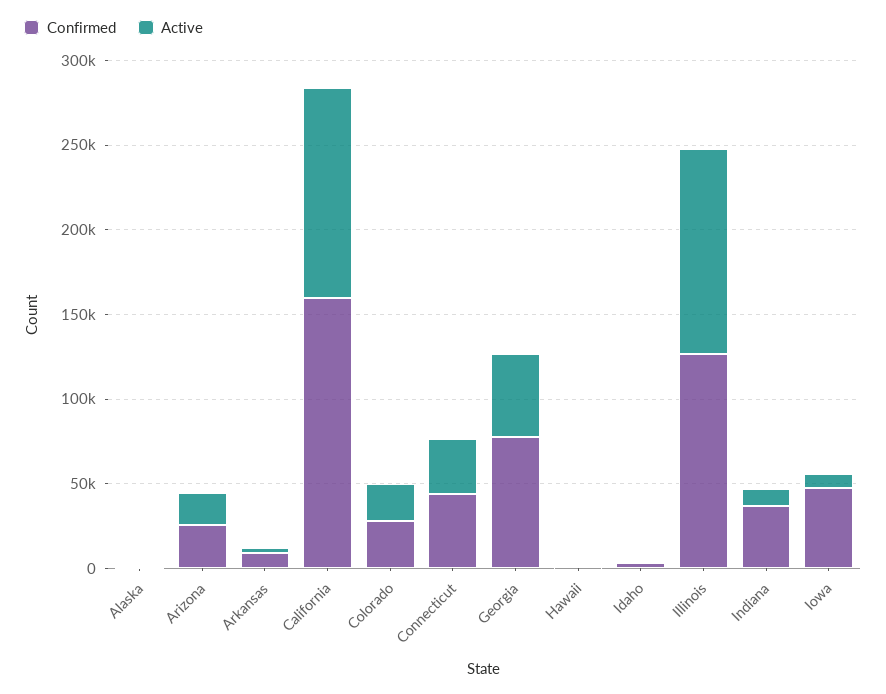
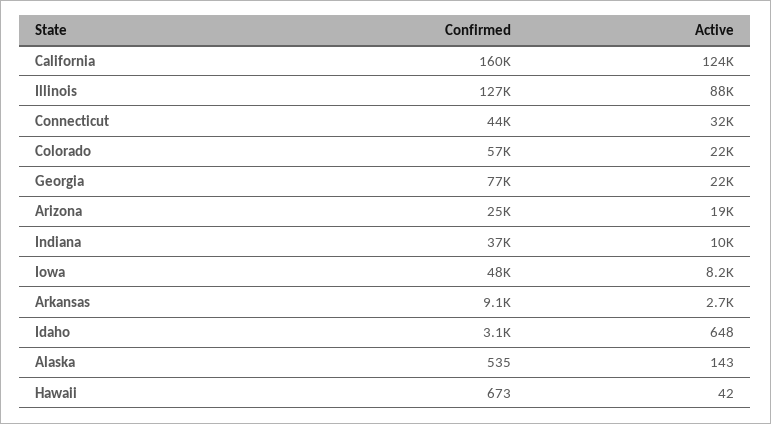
  {
    "Confirmed": {
      "Alaska": 535,
      "Arizona": 25000,
      "Arkansas": 9100,
      "California": 160000,
-     "Colorado": 30000,
+     "Colorado": 57000,
      "Connecticut": 44000,
      "Georgia": 77000,
      "Hawaii": 673,
      "Idaho": 3100,
      "Illinois": 127000,
      "Indiana": 37000,
      "Iowa": 48000
    },
    "Active": {
      "Alaska": 143,
      "Arizona": 19000,
      "Arkansas": 2700,
      "California": 124000,
      "Colorado": 22000,
      "Connecticut": 32000,
-     "Georgia": 50000,
+     "Georgia": 22000,
      "Hawaii": 42,
      "Idaho": 648,
-     "Illinois": 120000,
+     "Illinois": 88000,
      "Indiana": 10000,
      "Iowa": 8200
    }
  }

